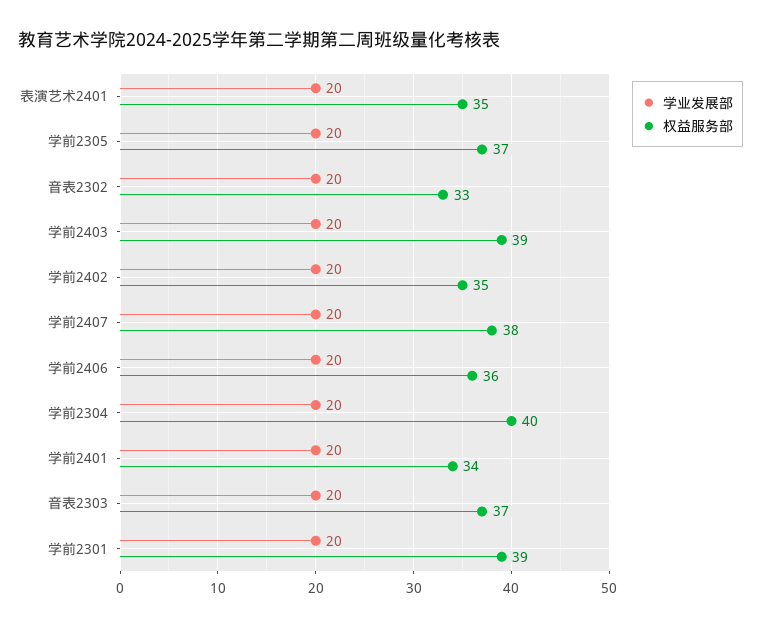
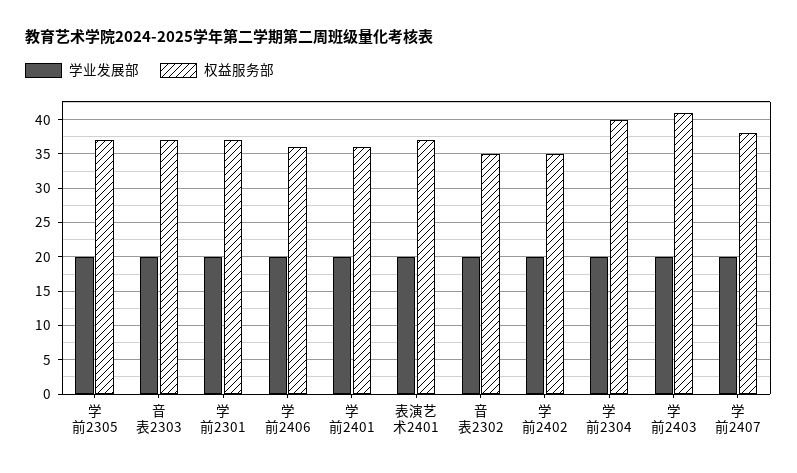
  {
    "学业发展部": {
      "表演艺术2401": 20,
      "学前2305": 20,
      "音表2302": 20,
      "学前2403": 20,
      "学前2402": 20,
      "学前2407": 20,
      "学前2406": 20,
      "学前2304": 20,
      "学前2401": 20,
      "音表2303": 20,
      "学前2301": 20
    },
    "权益服务部": {
-     "表演艺术2401": 35,
+     "表演艺术2401": 37,
      "学前2305": 37,
-     "音表2302": 33,
+     "音表2302": 35,
-     "学前2403": 39,
+     "学前2403": 41,
      "学前2402": 35,
      "学前2407": 38,
      "学前2406": 36,
      "学前2304": 40,
-     "学前2401": 34,
+     "学前2401": 36,
      "音表2303": 37,
-     "学前2301": 39
+     "学前2301": 37
    }
  }

